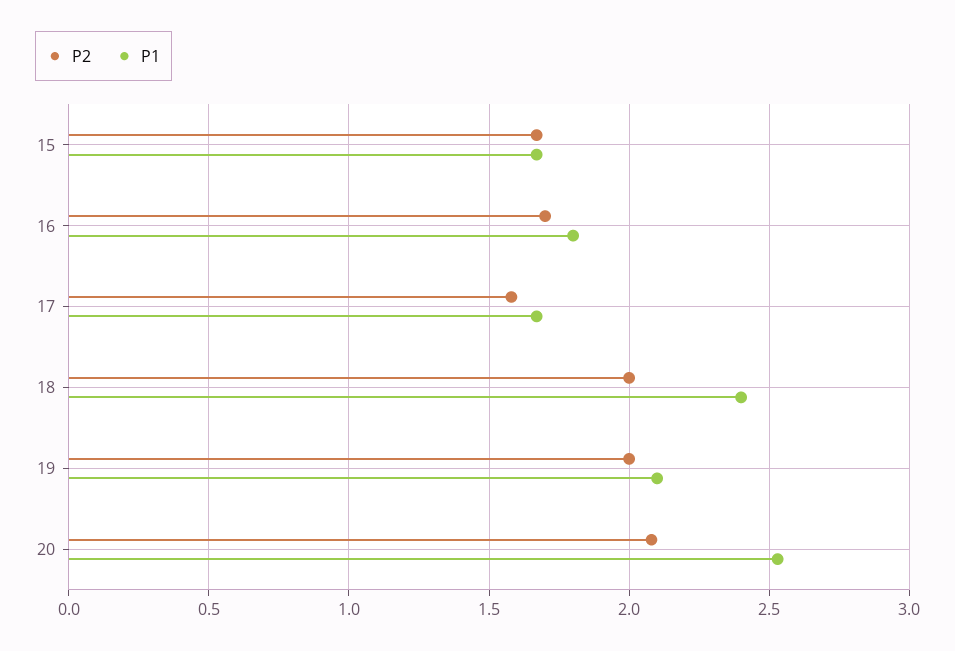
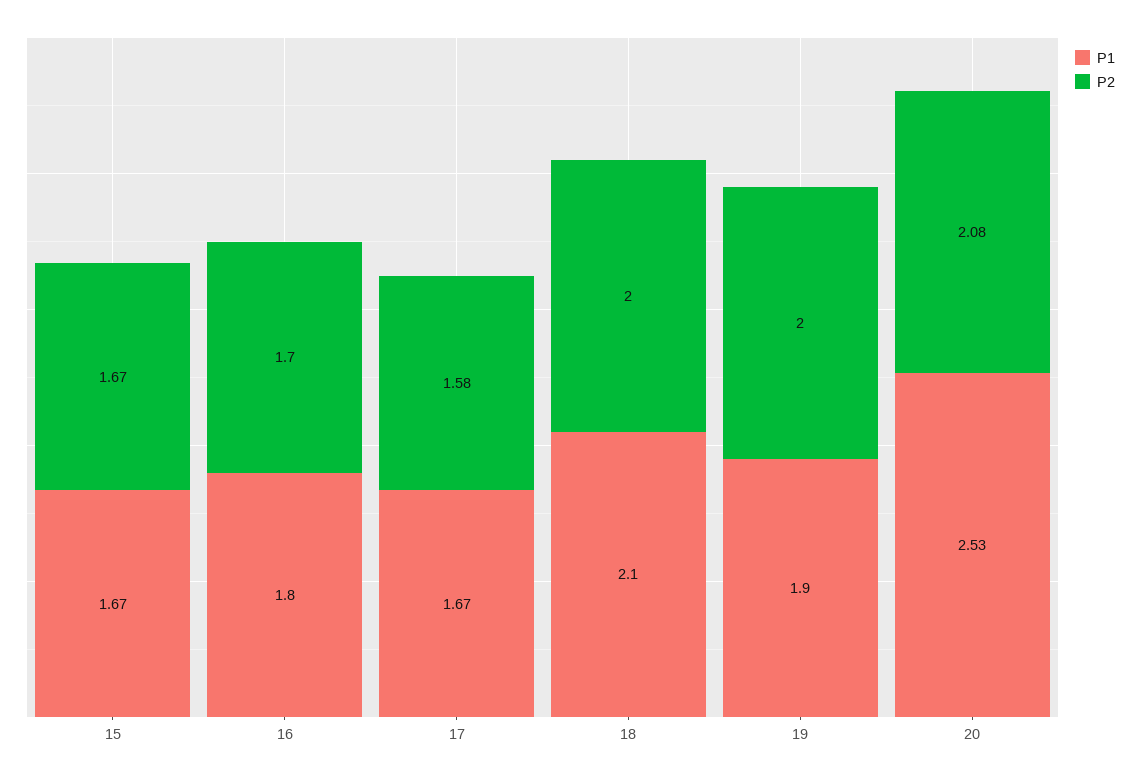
  {
    "P2": {
      "15": 1.67,
      "16": 1.7,
      "17": 1.58,
      "18": 2,
      "19": 2,
      "20": 2.08
    },
    "P1": {
      "15": 1.67,
      "16": 1.8,
      "17": 1.67,
-     "18": 2.4,
+     "18": 2.1,
-     "19": 2.1,
+     "19": 1.9,
      "20": 2.53
    }
  }

